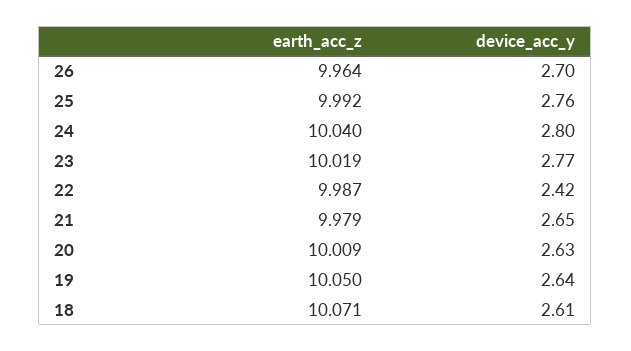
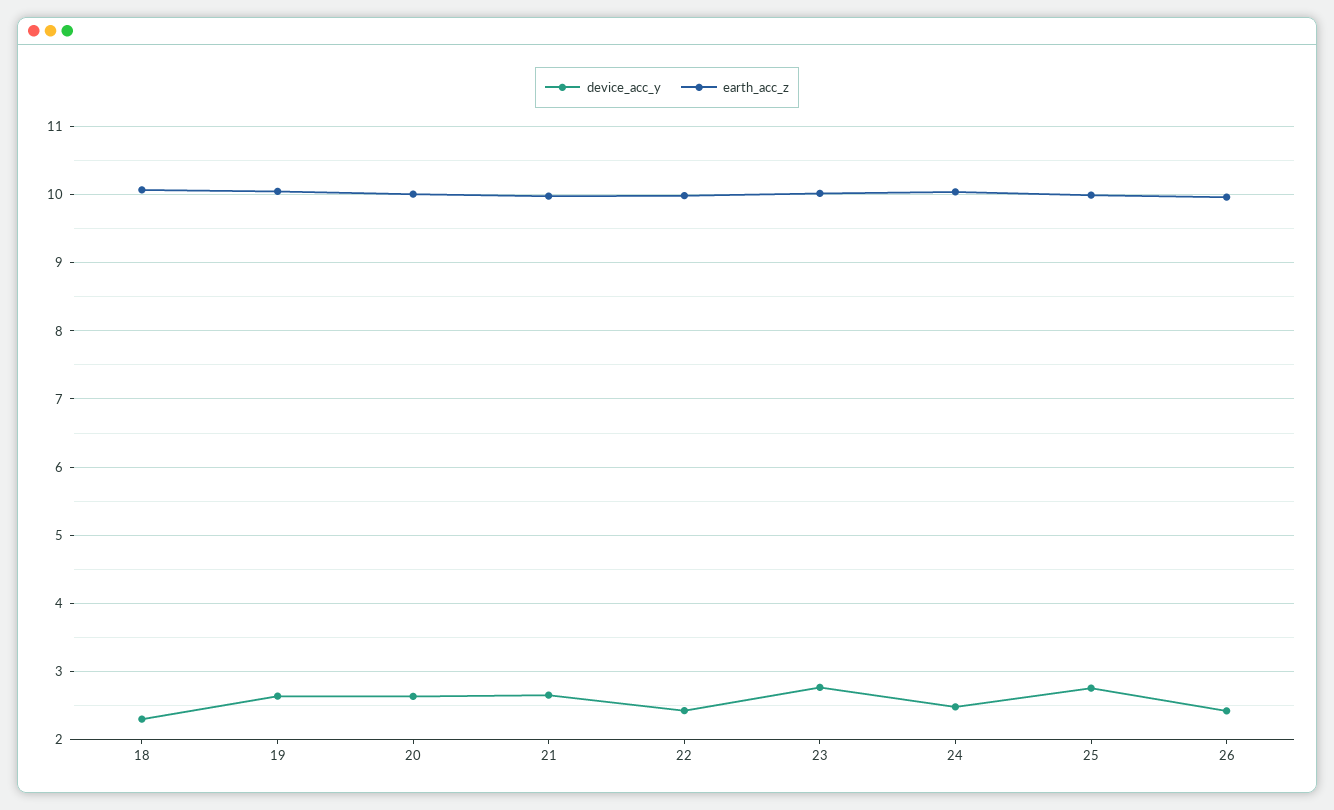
  {
    "earth_acc_z": {
      "26": 9.964,
      "25": 9.992,
      "24": 10.04,
      "23": 10.019,
      "22": 9.987,
      "21": 9.979,
      "20": 10.009,
      "19": 10.05,
      "18": 10.071
    },
    "device_acc_y": {
-     "26": 2.7,
+     "26": 2.4,
      "25": 2.76,
-     "24": 2.8,
+     "24": 2.5,
      "23": 2.77,
      "22": 2.42,
      "21": 2.65,
      "20": 2.63,
      "19": 2.64,
-     "18": 2.61
+     "18": 2.3
    }
  }

